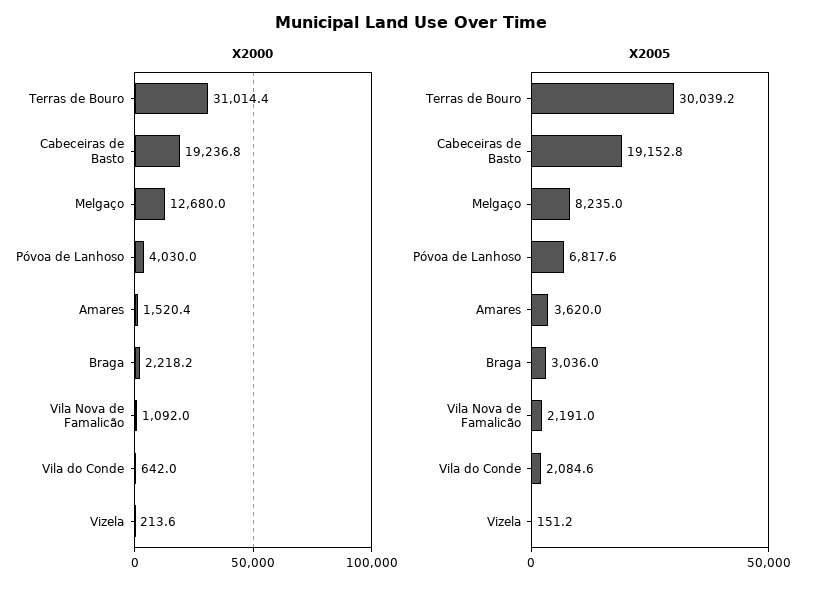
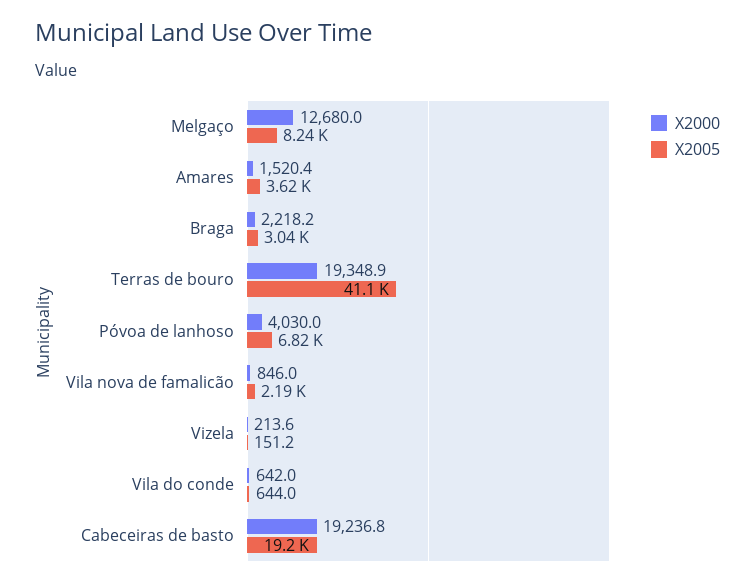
  {
    "X2000": {
-     "Terras de Bouro": 31014.4,
+     "Terras de Bouro": 19348.9,
      "Cabeceiras de Basto": 19236.8,
      "Melgaço": 12680,
      "Póvoa de Lanhoso": 4030,
      "Amares": 1520.4,
      "Braga": 2218.2,
-     "Vila Nova de Famalicão": 1092,
+     "Vila Nova de Famalicão": 846,
      "Vila do Conde": 642,
      "Vizela": 213.6
    },
    "X2005": {
-     "Terras de Bouro": 30039.2,
+     "Terras de Bouro": 41100,
      "Cabeceiras de Basto": 19152.8,
      "Melgaço": 8235,
      "Póvoa de Lanhoso": 6817.6,
      "Amares": 3620,
      "Braga": 3036,
      "Vila Nova de Famalicão": 2191,
-     "Vila do Conde": 2084.6,
+     "Vila do Conde": 644,
      "Vizela": 151.2
    }
  }

